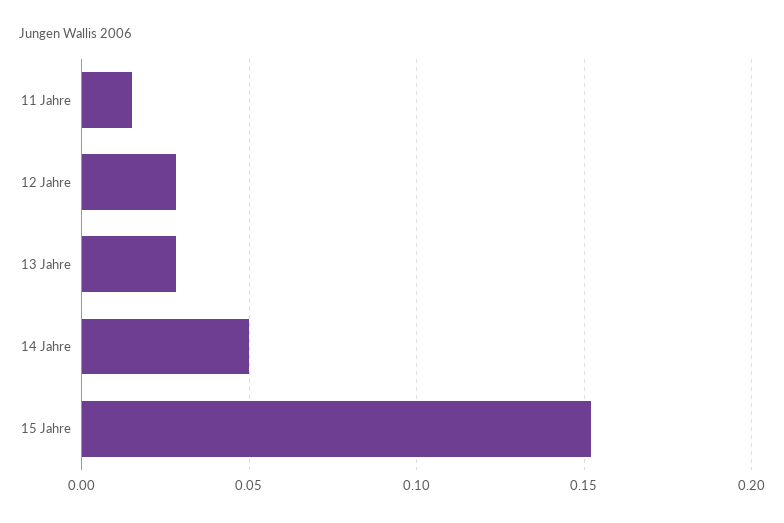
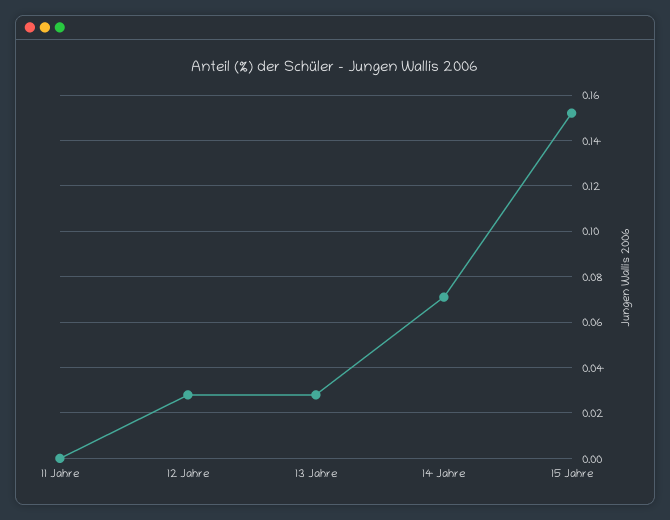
  {
-   "11 Jahre": 0.015,
+   "11 Jahre": 0,
    "12 Jahre": 0.03,
    "13 Jahre": 0.03,
-   "14 Jahre": 0.05,
+   "14 Jahre": 0.07,
    "15 Jahre": 0.15
  }

